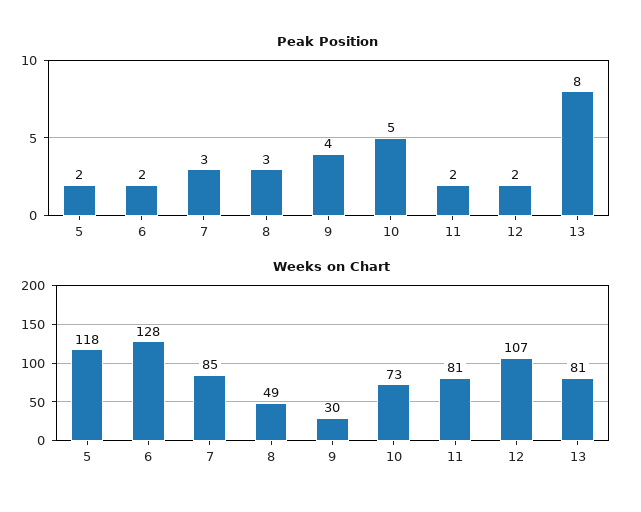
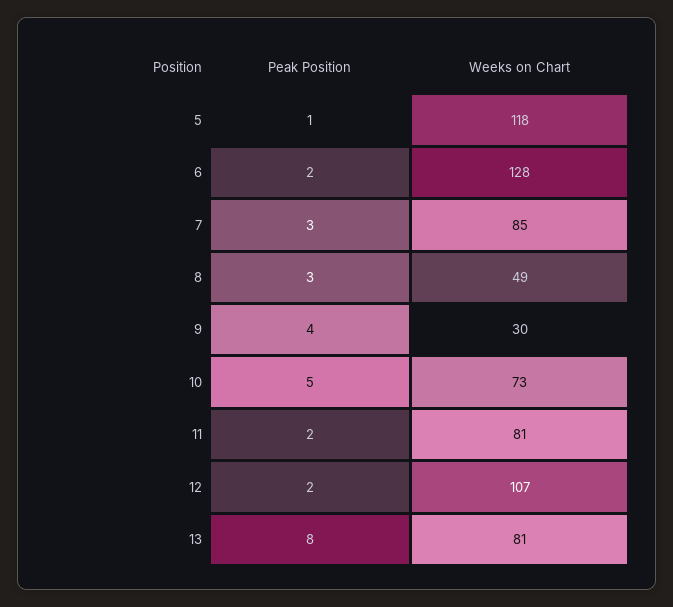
  {
    "Peak Position": {
-     "5": 2,
+     "5": 1,
      "6": 2,
      "7": 3,
      "8": 3,
      "9": 4,
      "10": 5,
      "11": 2,
      "12": 2,
      "13": 8
    },
    "Weeks on Chart": {
      "5": 118,
      "6": 128,
      "7": 85,
      "8": 49,
      "9": 30,
      "10": 73,
      "11": 81,
      "12": 107,
      "13": 81
    }
  }

